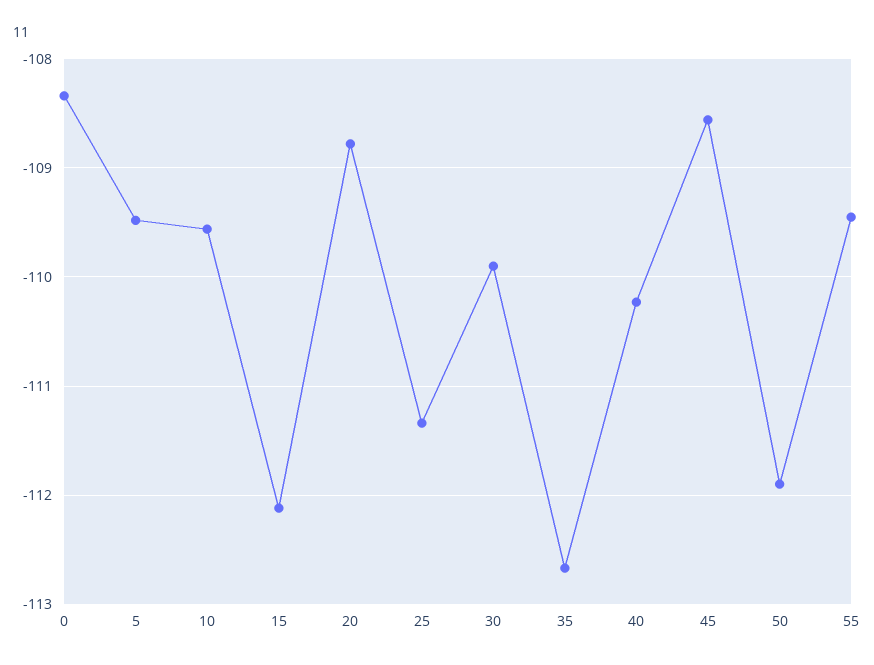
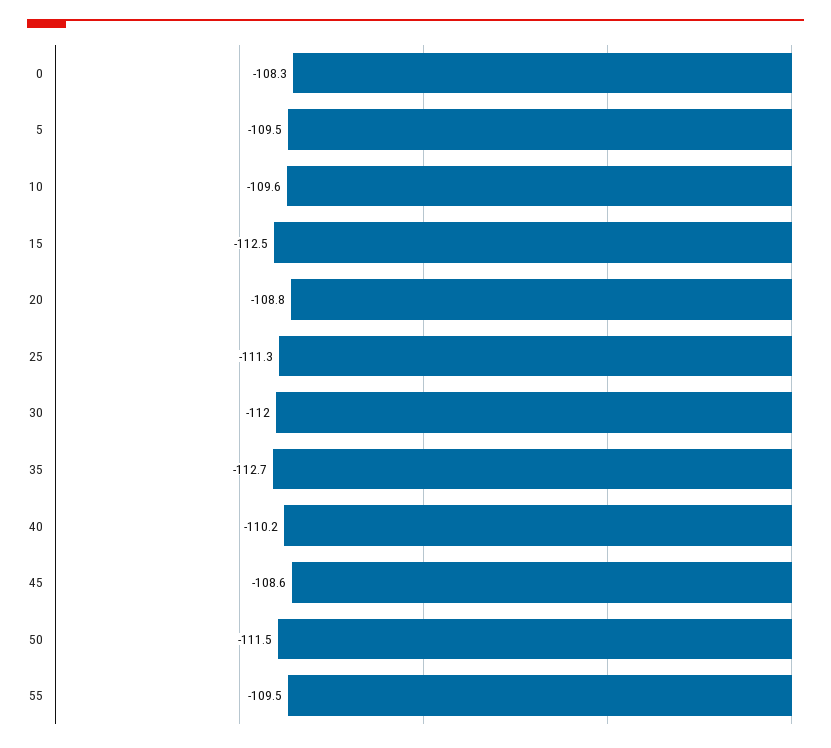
  {
    "0": -108.3,
    "5": -109.5,
    "10": -109.6,
-   "15": -112.1,
+   "15": -112.5,
    "20": -108.8,
    "25": -111.3,
-   "30": -109.9,
+   "30": -112,
    "35": -112.7,
    "40": -110.2,
    "45": -108.6,
-   "50": -111.9,
+   "50": -111.5,
    "55": -109.5
  }

